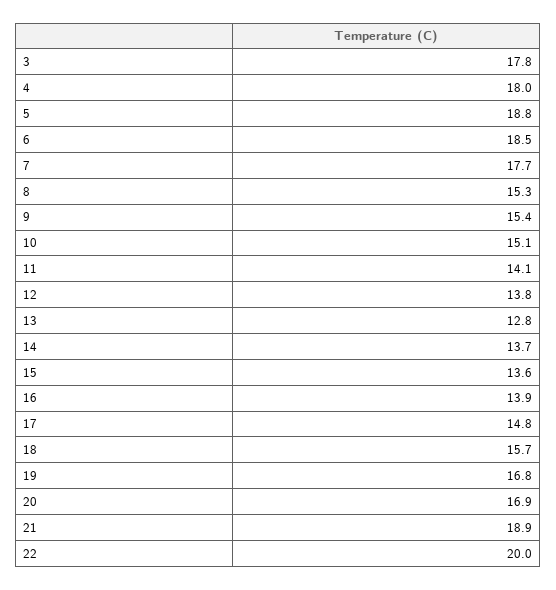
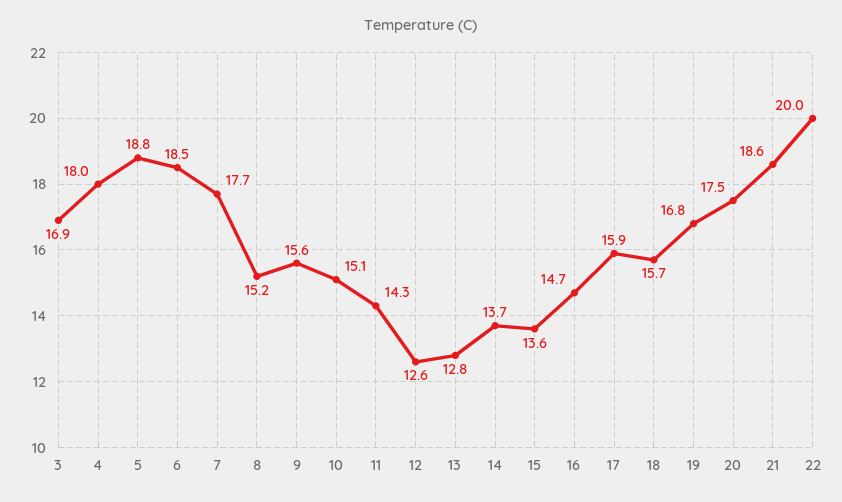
  {
-   "3": 17.8,
+   "3": 16.9,
    "4": 18,
    "5": 18.8,
    "6": 18.5,
    "7": 17.7,
-   "8": 15.3,
+   "8": 15.2,
-   "9": 15.4,
+   "9": 15.6,
    "10": 15.1,
-   "11": 14.1,
+   "11": 14.3,
-   "12": 13.8,
+   "12": 12.6,
    "13": 12.8,
    "14": 13.7,
    "15": 13.6,
-   "16": 13.9,
+   "16": 14.7,
-   "17": 14.8,
+   "17": 15.9,
    "18": 15.7,
    "19": 16.8,
-   "20": 16.9,
+   "20": 17.5,
-   "21": 18.9,
+   "21": 18.6,
    "22": 20
  }

